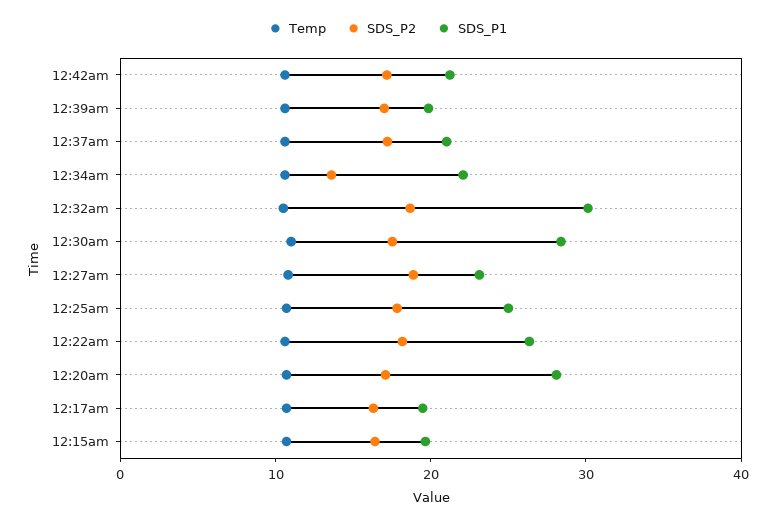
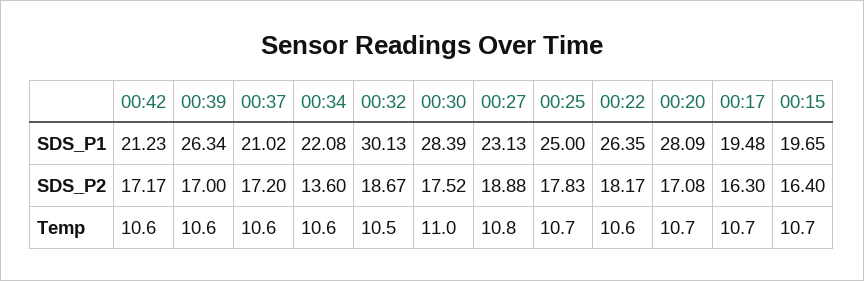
  {
    "Temp": {
      "12:42am": 10.6,
      "12:39am": 10.6,
      "12:37am": 10.6,
      "12:34am": 10.6,
      "12:32am": 10.5,
      "12:30am": 11,
      "12:27am": 10.8,
      "12:25am": 10.7,
      "12:22am": 10.6,
      "12:20am": 10.7,
      "12:17am": 10.7,
      "12:15am": 10.7
    },
    "SDS_P2": {
      "12:42am": 17.17,
      "12:39am": 17,
      "12:37am": 17.2,
      "12:34am": 13.6,
      "12:32am": 18.67,
      "12:30am": 17.52,
      "12:27am": 18.88,
      "12:25am": 17.83,
      "12:22am": 18.17,
      "12:20am": 17.08,
      "12:17am": 16.3,
      "12:15am": 16.4
    },
    "SDS_P1": {
      "12:42am": 21.23,
-     "12:39am": 20,
+     "12:39am": 26.34,
      "12:37am": 21.02,
      "12:34am": 22.08,
      "12:32am": 30.13,
      "12:30am": 28.39,
      "12:27am": 23.13,
      "12:25am": 25,
      "12:22am": 26.35,
      "12:20am": 28.09,
      "12:17am": 19.48,
      "12:15am": 19.65
    }
  }

